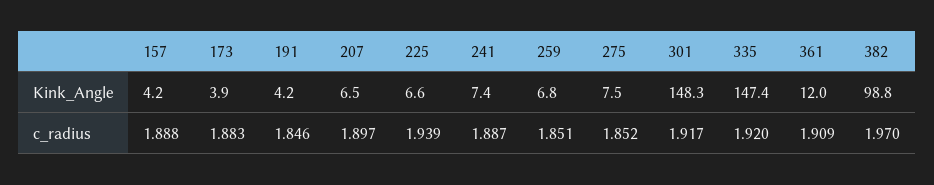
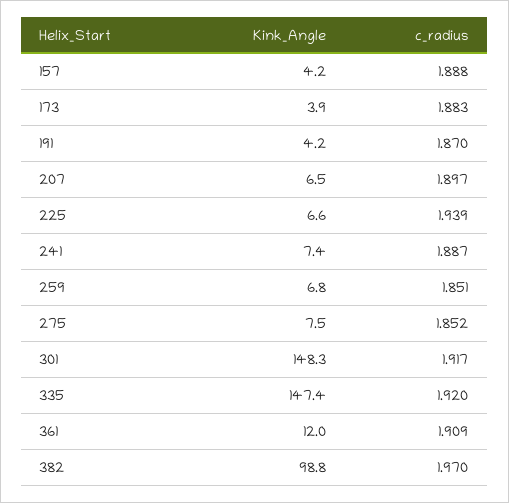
  {
    "157": {
      "Kink_Angle": 4.2,
      "c_radius": 1.888
    },
    "173": {
      "Kink_Angle": 3.9,
      "c_radius": 1.883
    },
    "191": {
      "Kink_Angle": 4.2,
-     "c_radius": 1.846
+     "c_radius": 1.87
    },
    "207": {
      "Kink_Angle": 6.5,
      "c_radius": 1.897
    },
    "225": {
      "Kink_Angle": 6.6,
      "c_radius": 1.939
    },
    "241": {
      "Kink_Angle": 7.4,
      "c_radius": 1.887
    },
    "259": {
      "Kink_Angle": 6.8,
      "c_radius": 1.851
    },
    "275": {
      "Kink_Angle": 7.5,
      "c_radius": 1.852
    },
    "301": {
      "Kink_Angle": 148.3,
      "c_radius": 1.917
    },
    "335": {
      "Kink_Angle": 147.4,
      "c_radius": 1.92
    },
    "361": {
      "Kink_Angle": 12,
      "c_radius": 1.909
    },
    "382": {
      "Kink_Angle": 98.8,
      "c_radius": 1.97
    }
  }

